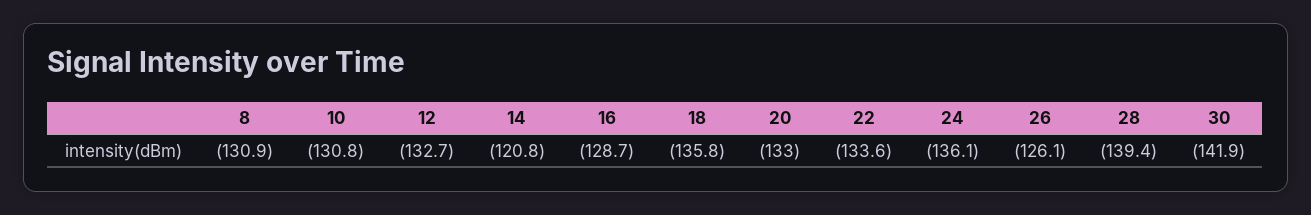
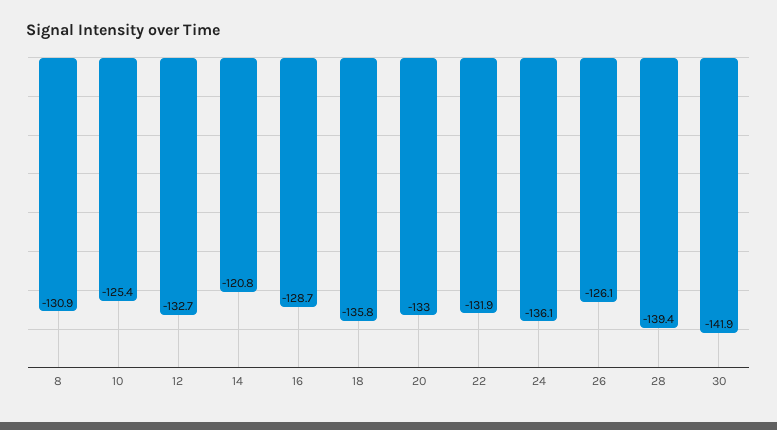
  {
    "8": -130.9,
-   "10": -130.8,
+   "10": -125.4,
    "12": -132.7,
    "14": -120.8,
    "16": -128.7,
    "18": -135.8,
    "20": -133,
-   "22": -133.6,
+   "22": -131.9,
    "24": -136.1,
    "26": -126.1,
    "28": -139.4,
    "30": -141.9
  }

